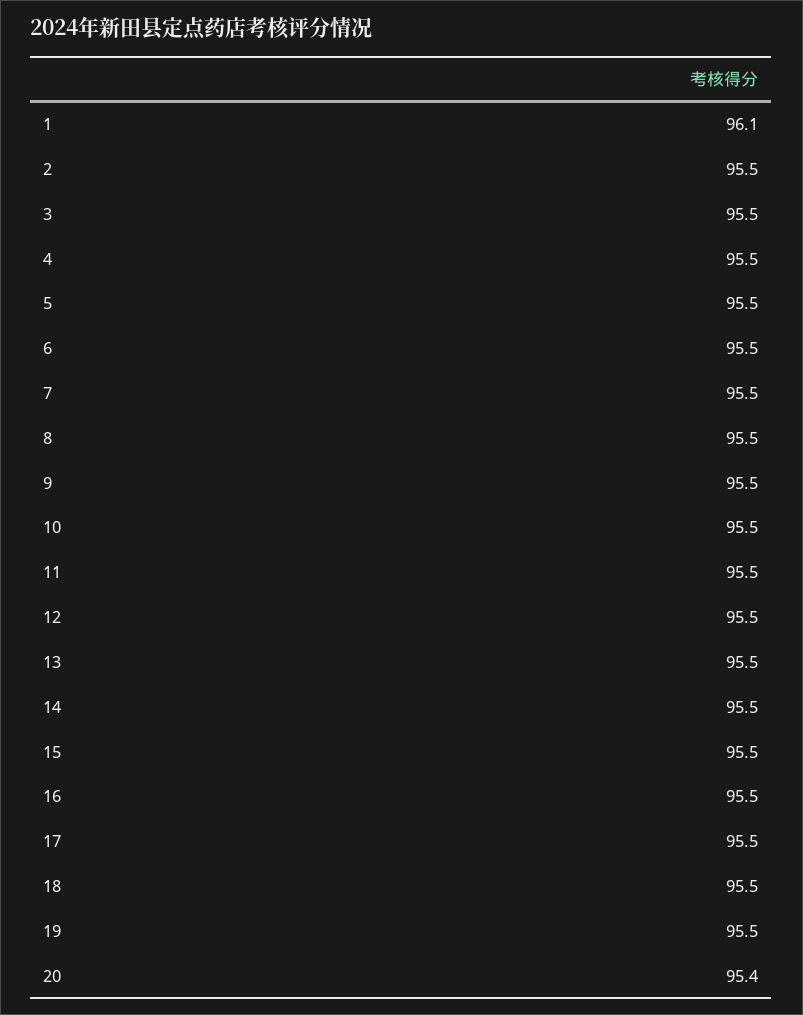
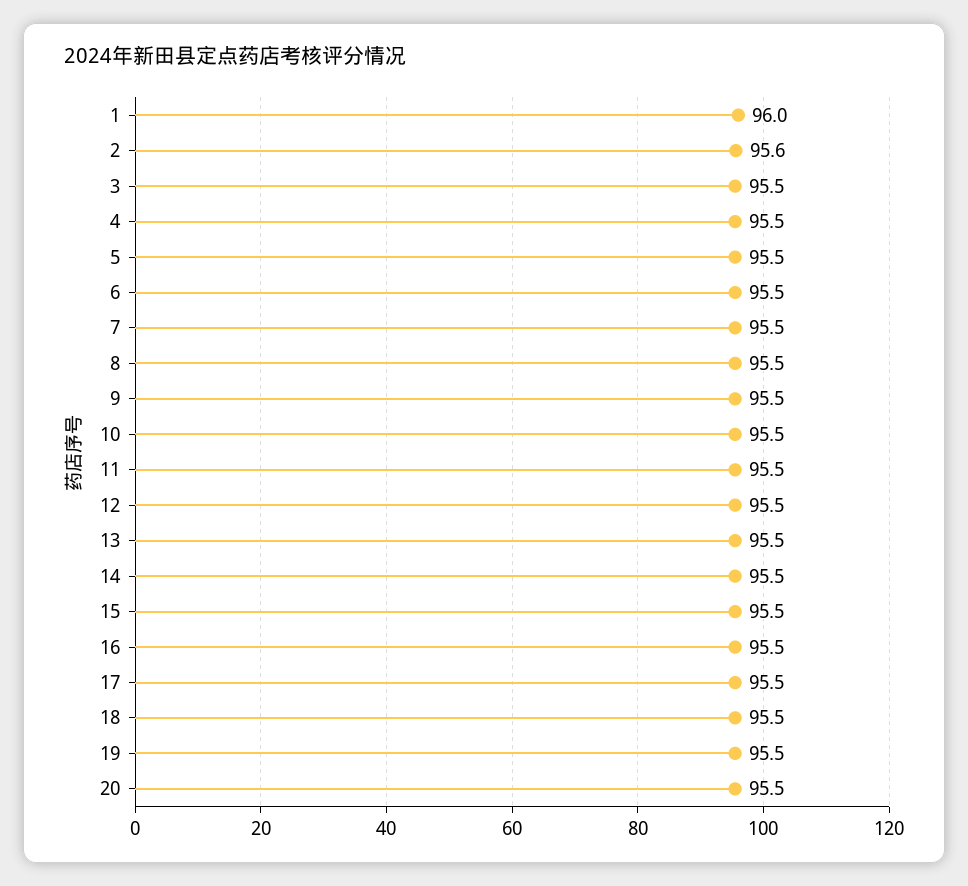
  {
-   "1": 96.1,
+   "1": 96,
-   "2": 95.5,
+   "2": 95.6,
    "3": 95.5,
    "4": 95.5,
    "5": 95.5,
    "6": 95.5,
    "7": 95.5,
    "8": 95.5,
    "9": 95.5,
    "10": 95.5,
    "11": 95.5,
    "12": 95.5,
    "13": 95.5,
    "14": 95.5,
    "15": 95.5,
    "16": 95.5,
    "17": 95.5,
    "18": 95.5,
    "19": 95.5,
-   "20": 95.4
+   "20": 95.5
  }

